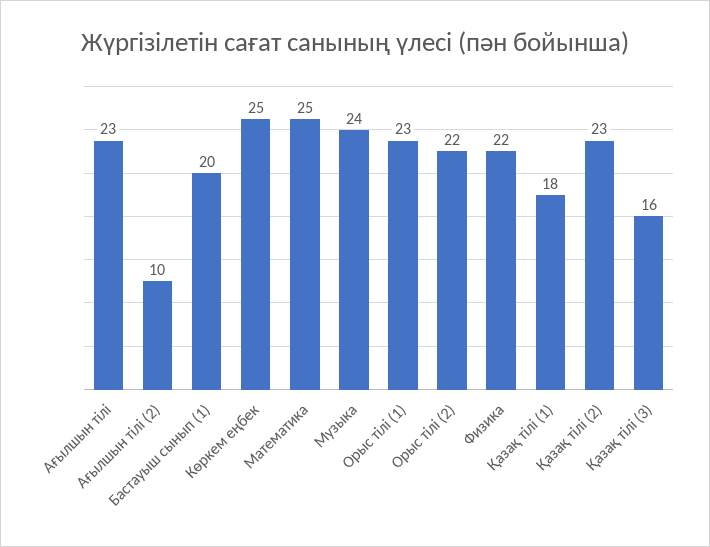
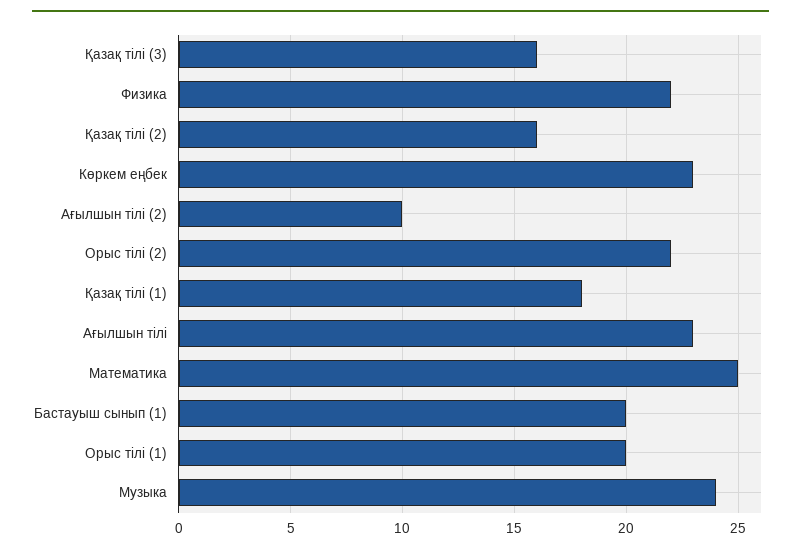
  {
    "Ағылшын тілі": 23,
    "Ағылшын тілі (2)": 10,
    "Бастауыш сынып (1)": 20,
-   "Көркем еңбек": 25,
+   "Көркем еңбек": 23,
    "Математика": 25,
    "Музыка": 24,
-   "Орыс тілі (1)": 23,
+   "Орыс тілі (1)": 20,
    "Орыс тілі (2)": 22,
    "Физика": 22,
    "Қазақ тілі (1)": 18,
-   "Қазақ тілі (2)": 23,
+   "Қазақ тілі (2)": 16,
    "Қазақ тілі (3)": 16
  }

